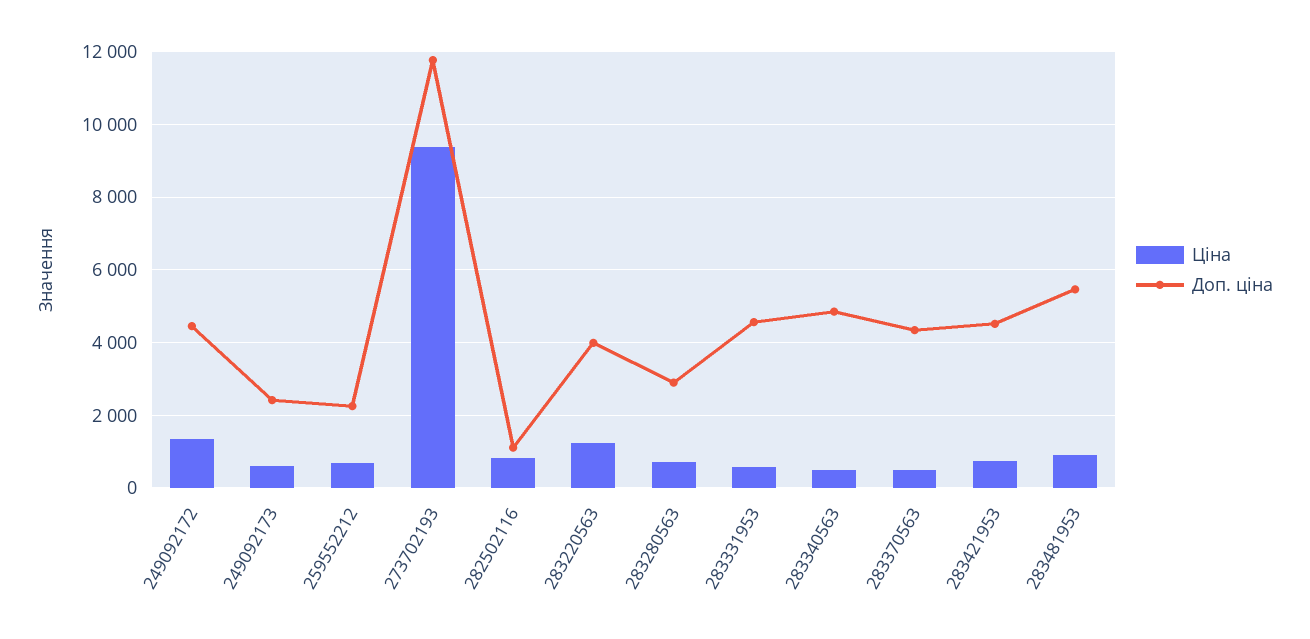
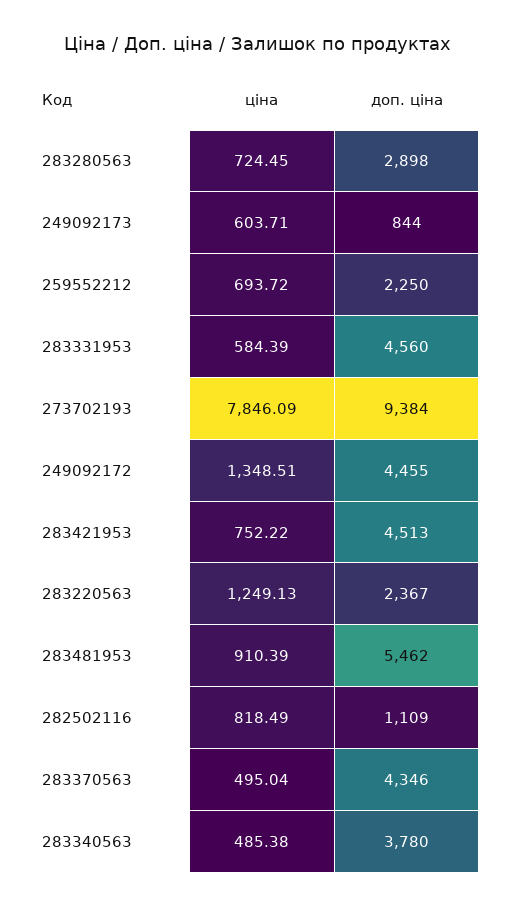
  {
    "Ціна": {
      "249092172": 1348.51,
      "249092173": 603.71,
      "259552212": 693.72,
-     "273702193": 9400,
+     "273702193": 7846.09,
      "282502116": 818.49,
      "283220563": 1249.13,
      "283280563": 724.45,
      "283331953": 584.39,
      "283340563": 485.38,
      "283370563": 495.04,
      "283421953": 752.22,
      "283481953": 910.39
    },
    "Доп. ціна": {
      "249092172": 4455,
-     "249092173": 2400,
+     "249092173": 844,
      "259552212": 2250,
-     "273702193": 11800,
+     "273702193": 9384,
      "282502116": 1109,
-     "283220563": 4000,
+     "283220563": 2367,
      "283280563": 2898,
      "283331953": 4560,
-     "283340563": 4800,
+     "283340563": 3780,
      "283370563": 4346,
      "283421953": 4513,
      "283481953": 5462
    }
  }

